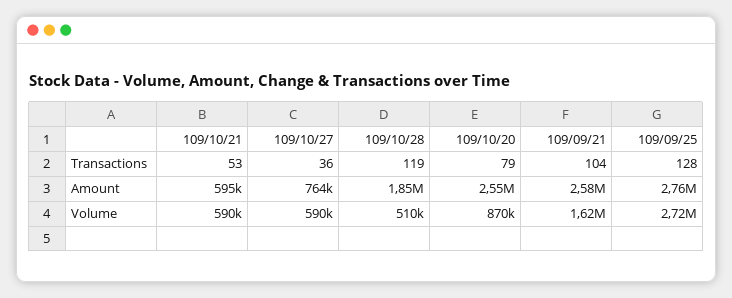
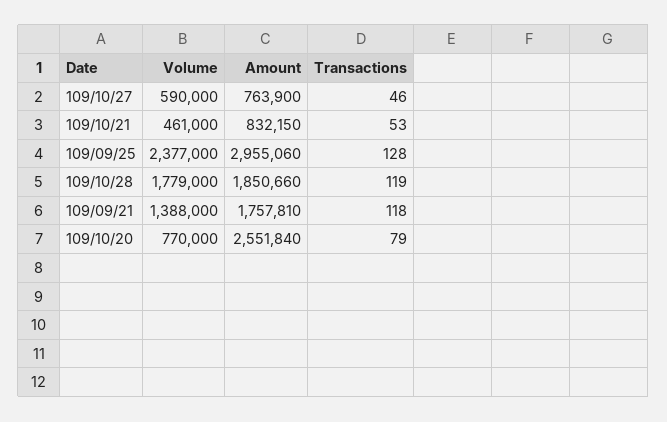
  {
    "109/10/21": {
      "Transactions": 53,
-     "Amount": 595000,
+     "Amount": 832150,
-     "Volume": 590000
+     "Volume": 461000
    },
    "109/10/27": {
-     "Transactions": 36,
+     "Transactions": 46,
      "Amount": 763900,
      "Volume": 590000
    },
    "109/10/28": {
      "Transactions": 119,
      "Amount": 1850660,
-     "Volume": 510000
+     "Volume": 1779000
    },
    "109/10/20": {
      "Transactions": 79,
      "Amount": 2551840,
-     "Volume": 870000
+     "Volume": 770000
    },
    "109/09/21": {
-     "Transactions": 104,
+     "Transactions": 118,
-     "Amount": 2580000,
+     "Amount": 1757810,
-     "Volume": 1620000
+     "Volume": 1388000
    },
    "109/09/25": {
      "Transactions": 128,
-     "Amount": 2760000,
+     "Amount": 2955060,
-     "Volume": 2720000
+     "Volume": 2377000
    }
  }

